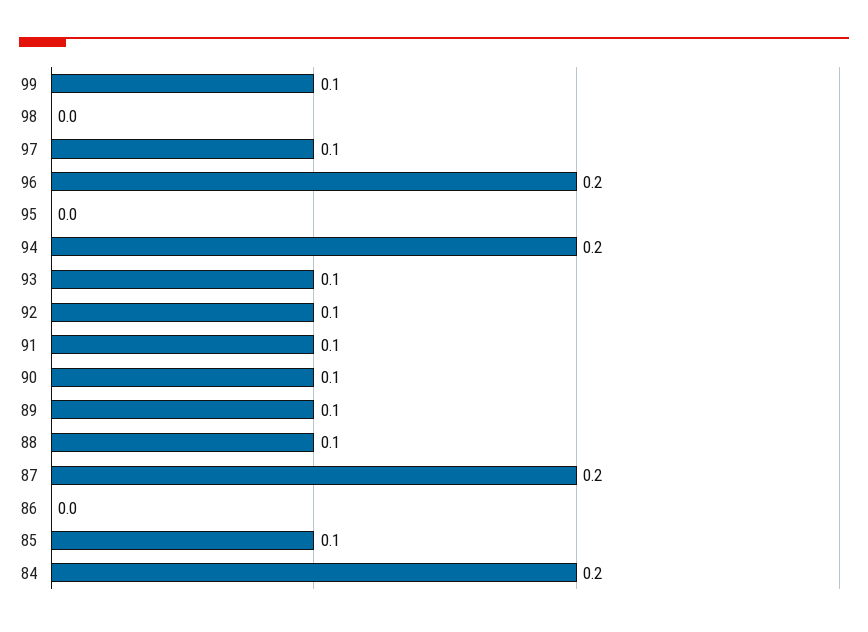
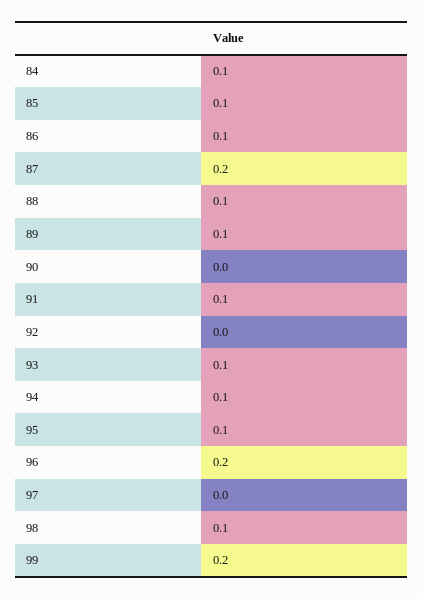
  {
-   "99": 0.1,
+   "99": 0.2,
-   "98": 0,
+   "98": 0.1,
-   "97": 0.1,
+   "97": 0,
    "96": 0.2,
-   "95": 0,
+   "95": 0.1,
-   "94": 0.2,
+   "94": 0.1,
    "93": 0.1,
-   "92": 0.1,
+   "92": 0,
    "91": 0.1,
-   "90": 0.1,
+   "90": 0,
    "89": 0.1,
    "88": 0.1,
    "87": 0.2,
-   "86": 0,
+   "86": 0.1,
    "85": 0.1,
-   "84": 0.2
+   "84": 0.1
  }

